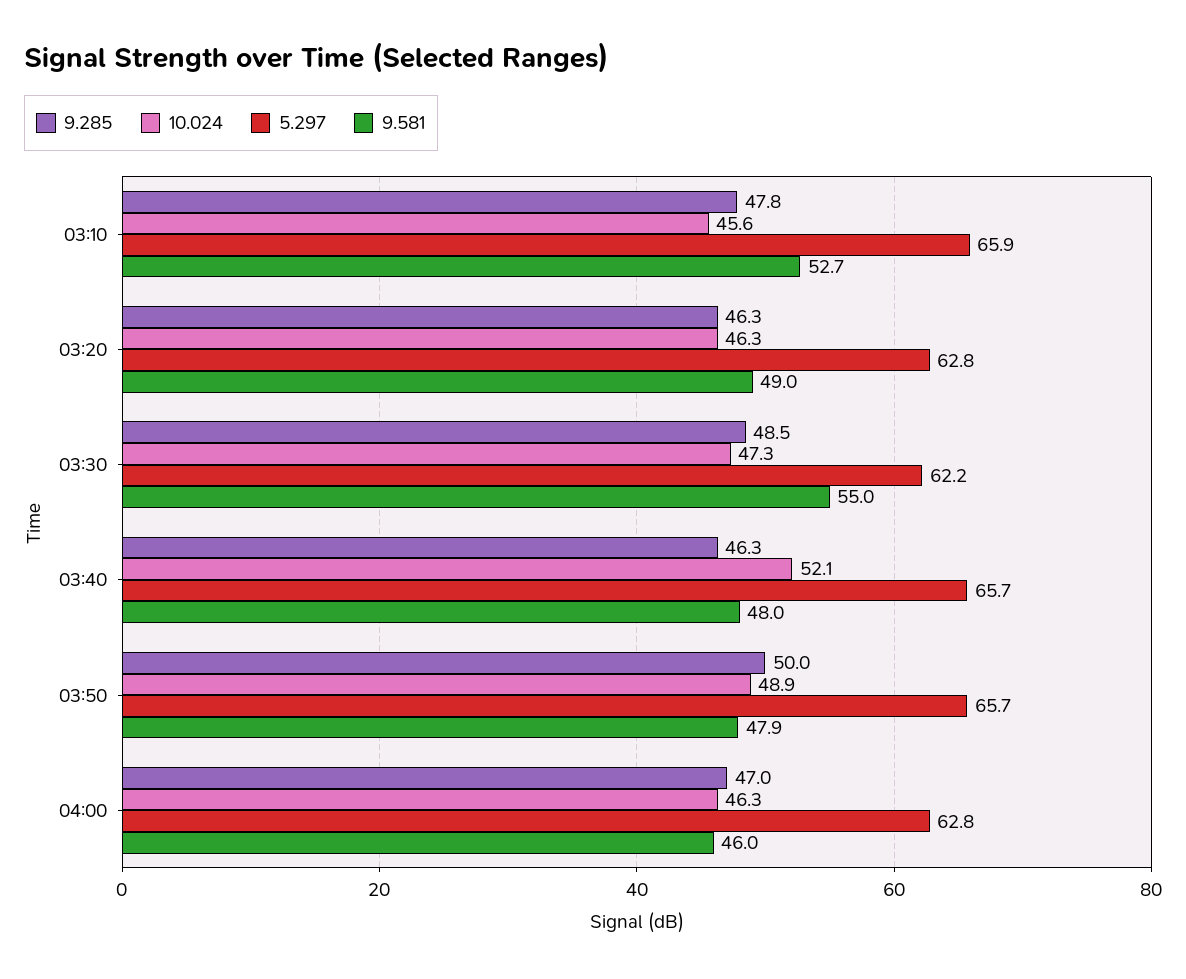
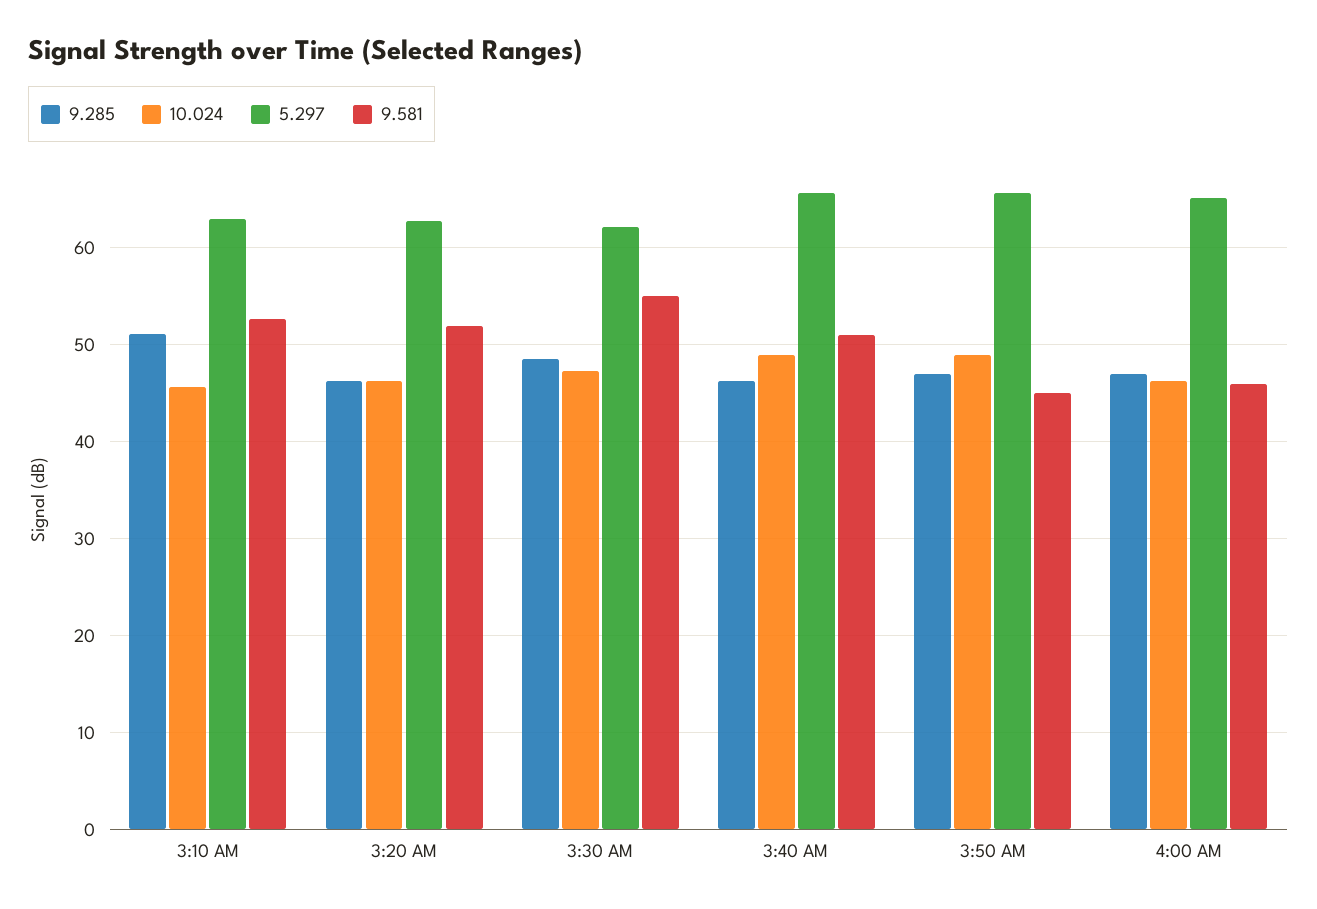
  {
    "9.285": {
-     "03:10": 47.8,
+     "03:10": 51,
      "03:20": 46.3,
      "03:30": 48.5,
      "03:40": 46.3,
-     "03:50": 50,
+     "03:50": 47,
      "04:00": 47
    },
    "10.024": {
      "03:10": 45.6,
      "03:20": 46.3,
      "03:30": 47.3,
-     "03:40": 52.1,
+     "03:40": 49,
      "03:50": 48.9,
      "04:00": 46.3
    },
    "5.297": {
-     "03:10": 65.9,
+     "03:10": 63,
      "03:20": 62.8,
      "03:30": 62.2,
      "03:40": 65.7,
      "03:50": 65.7,
-     "04:00": 62.8
+     "04:00": 65
    },
    "9.581": {
      "03:10": 52.7,
-     "03:20": 49,
+     "03:20": 52,
      "03:30": 55,
-     "03:40": 48,
+     "03:40": 51,
-     "03:50": 47.9,
+     "03:50": 45,
      "04:00": 46
    }
  }

